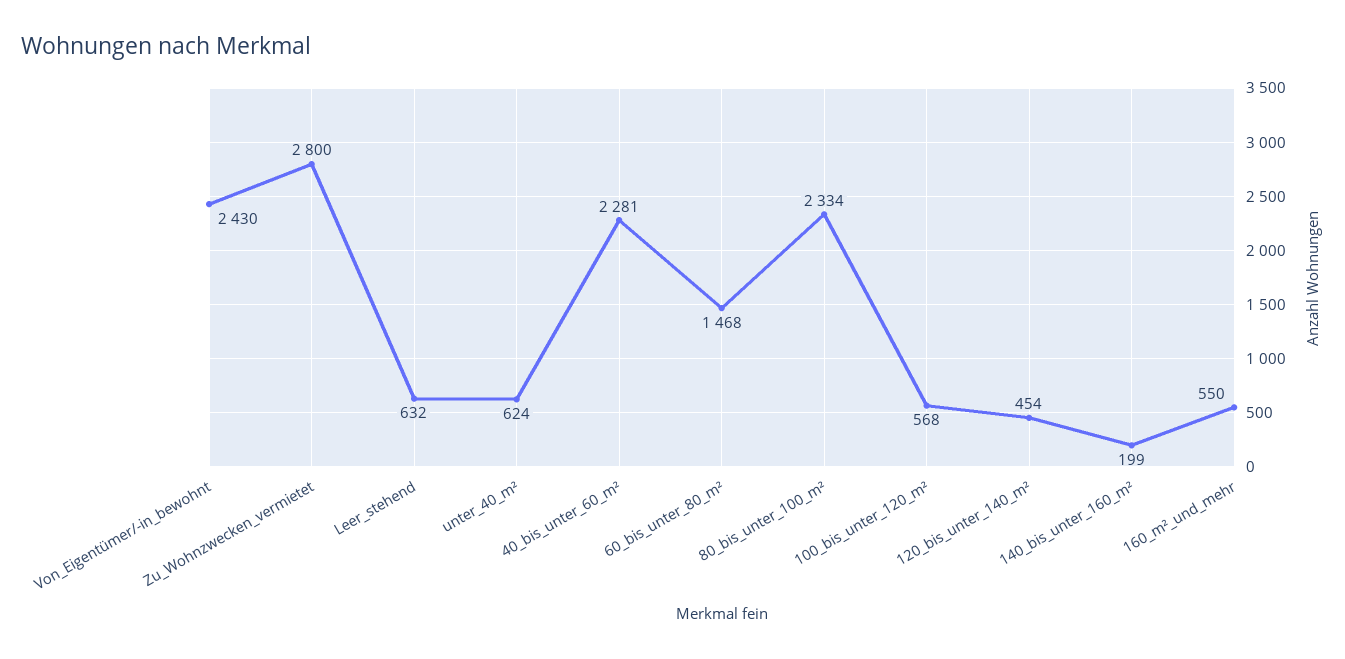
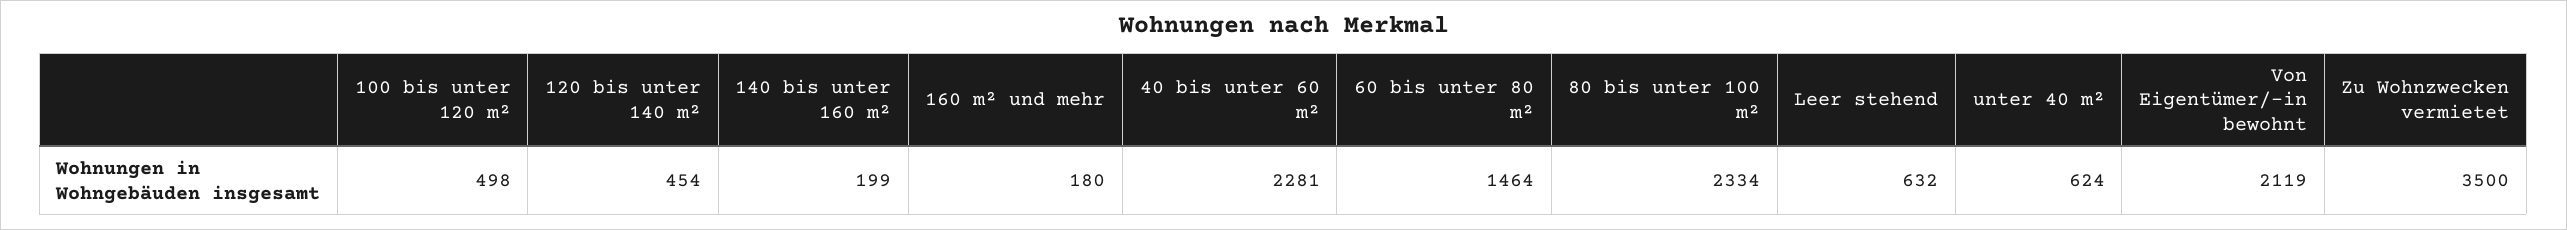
  {
-   "Von_Eigentümer/-in_bewohnt": 2430,
+   "Von_Eigentümer/-in_bewohnt": 2119,
-   "Zu_Wohnzwecken_vermietet": 2800,
+   "Zu_Wohnzwecken_vermietet": 3500,
    "Leer_stehend": 632,
    "unter_40_m²": 624,
    "40_bis_unter_60_m²": 2281,
-   "60_bis_unter_80_m²": 1468,
+   "60_bis_unter_80_m²": 1464,
    "80_bis_unter_100_m²": 2334,
-   "100_bis_unter_120_m²": 568,
+   "100_bis_unter_120_m²": 498,
    "120_bis_unter_140_m²": 454,
    "140_bis_unter_160_m²": 199,
-   "160_m²_und_mehr": 550
+   "160_m²_und_mehr": 180
  }

